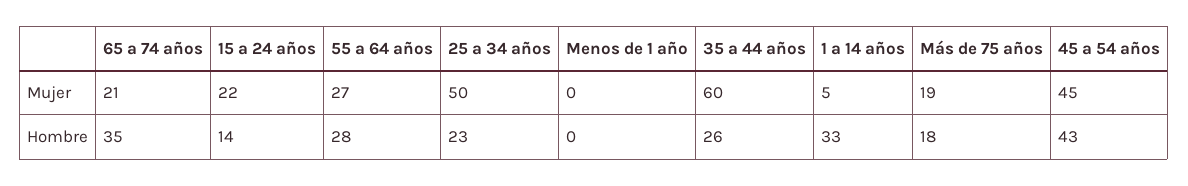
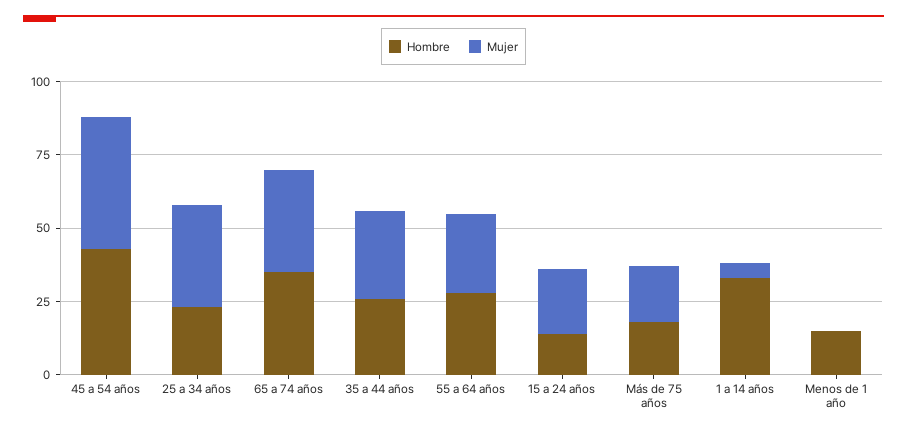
  {
    "Mujer": {
-     "65 a 74 años": 21,
+     "65 a 74 años": 35,
      "15 a 24 años": 22,
      "55 a 64 años": 27,
-     "25 a 34 años": 50,
+     "25 a 34 años": 35,
      "Menos de 1 año": 0,
-     "35 a 44 años": 60,
+     "35 a 44 años": 30,
      "1 a 14 años": 5,
      "Más de 75 años": 19,
      "45 a 54 años": 45
    },
    "Hombre": {
      "65 a 74 años": 35,
      "15 a 24 años": 14,
      "55 a 64 años": 28,
      "25 a 34 años": 23,
-     "Menos de 1 año": 0,
+     "Menos de 1 año": 15,
      "35 a 44 años": 26,
      "1 a 14 años": 33,
      "Más de 75 años": 18,
      "45 a 54 años": 43
    }
  }

